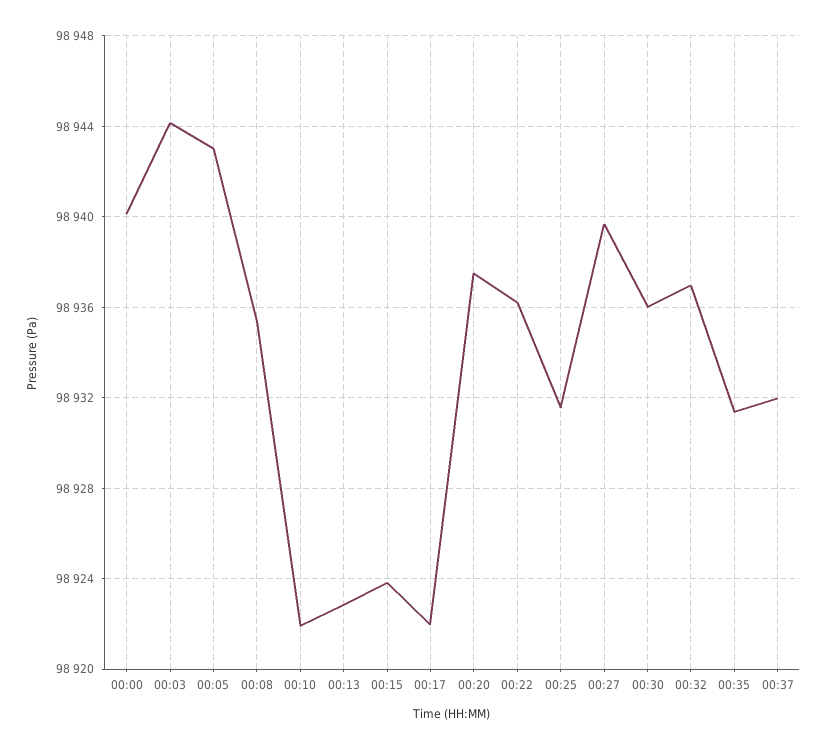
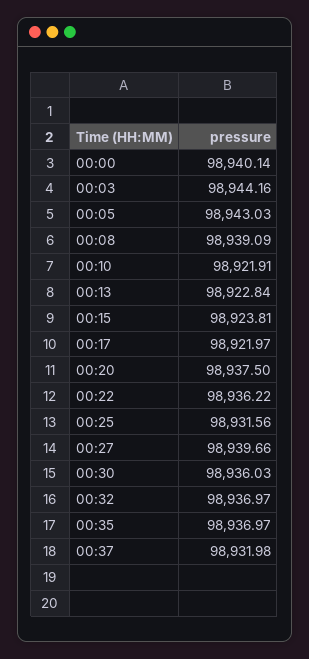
  {
    "00:00": 98940.14,
    "00:03": 98944.16,
    "00:05": 98943.03,
-   "00:08": 98935.5,
+   "00:08": 98939.09,
    "00:10": 98921.91,
    "00:13": 98922.84,
    "00:15": 98923.81,
    "00:17": 98921.97,
    "00:20": 98937.5,
    "00:22": 98936.22,
    "00:25": 98931.56,
    "00:27": 98939.66,
    "00:30": 98936.03,
    "00:32": 98936.97,
-   "00:35": 98931.5,
+   "00:35": 98936.97,
    "00:37": 98931.98
  }

